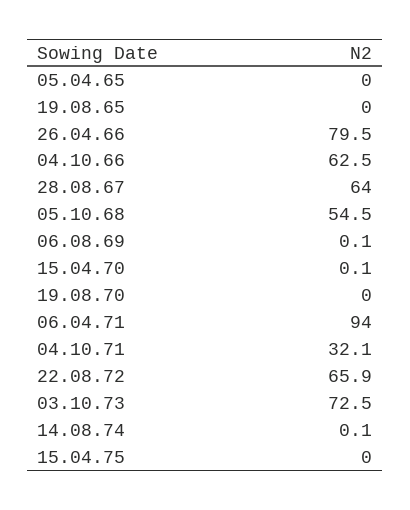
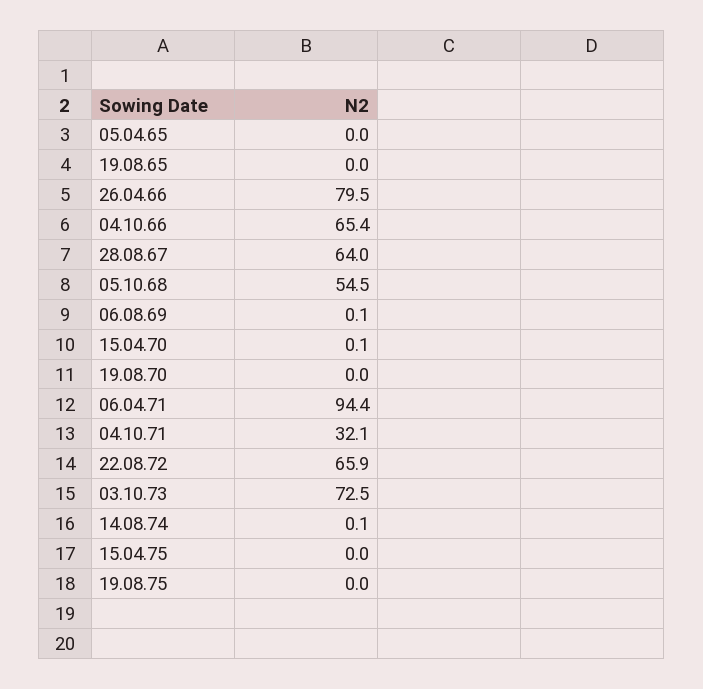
  {
    "05.04.65": 0,
    "19.08.65": 0,
    "26.04.66": 79.5,
-   "04.10.66": 62.5,
+   "04.10.66": 65.4,
    "28.08.67": 64,
    "05.10.68": 54.5,
    "06.08.69": 0.1,
    "15.04.70": 0.1,
    "19.08.70": 0,
-   "06.04.71": 94,
+   "06.04.71": 94.4,
    "04.10.71": 32.1,
    "22.08.72": 65.9,
    "03.10.73": 72.5,
    "14.08.74": 0.1,
-   "15.04.75": 0
+   "15.04.75": 0,
+   "19.08.75": 0
  }

